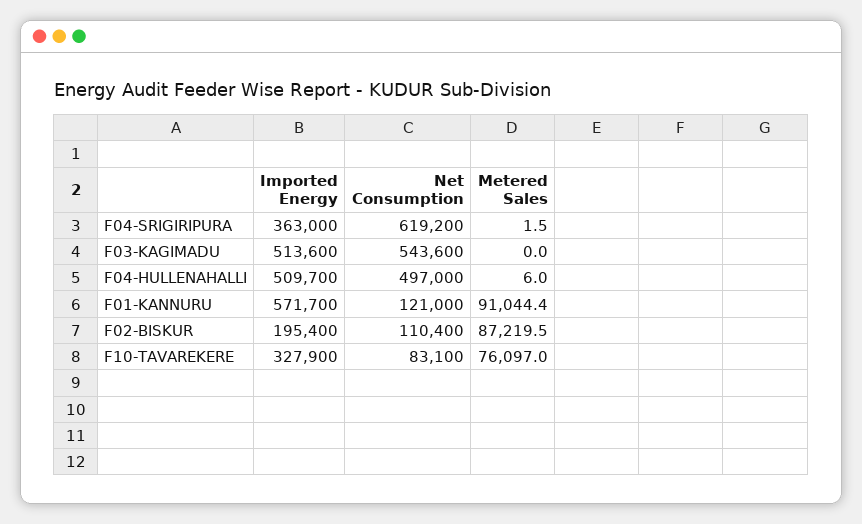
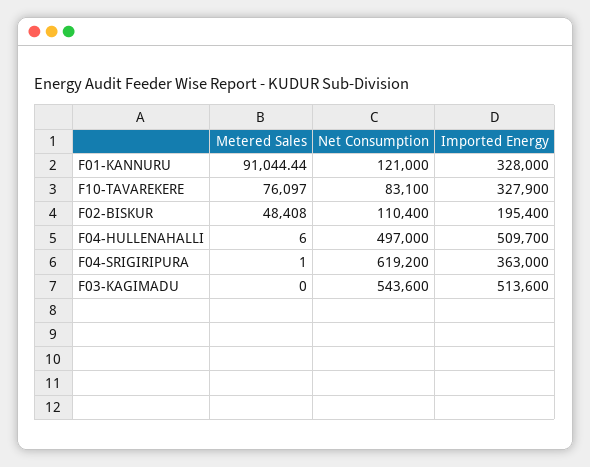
  {
    "Imported Energy": {
      "F04-SRIGIRIPURA": 363000,
      "F03-KAGIMADU": 513600,
      "F04-HULLENAHALLI": 509700,
-     "F01-KANNURU": 571700,
+     "F01-KANNURU": 328000,
      "F02-BISKUR": 195400,
      "F10-TAVAREKERE": 327900
    },
    "Net Consumption": {
      "F04-SRIGIRIPURA": 619200,
      "F03-KAGIMADU": 543600,
      "F04-HULLENAHALLI": 497000,
      "F01-KANNURU": 121000,
      "F02-BISKUR": 110400,
      "F10-TAVAREKERE": 83100
    },
    "Metered Sales": {
-     "F04-SRIGIRIPURA": 1.5,
+     "F04-SRIGIRIPURA": 1,
      "F03-KAGIMADU": 0,
      "F04-HULLENAHALLI": 6,
      "F01-KANNURU": 91044.44,
-     "F02-BISKUR": 87219.5,
+     "F02-BISKUR": 48408,
      "F10-TAVAREKERE": 76097
    }
  }

